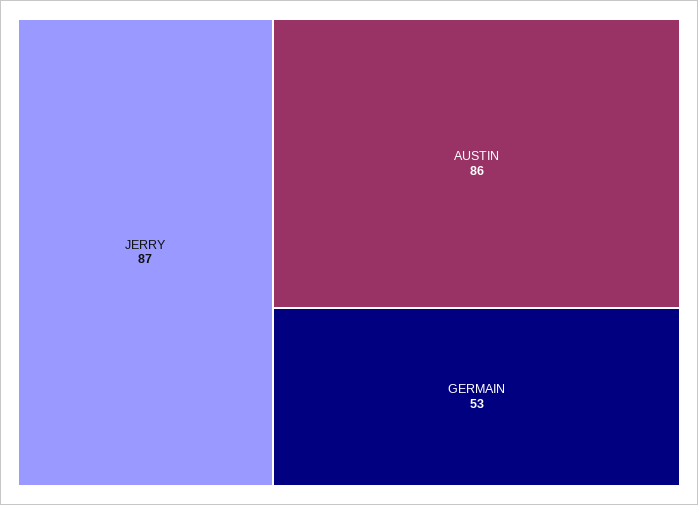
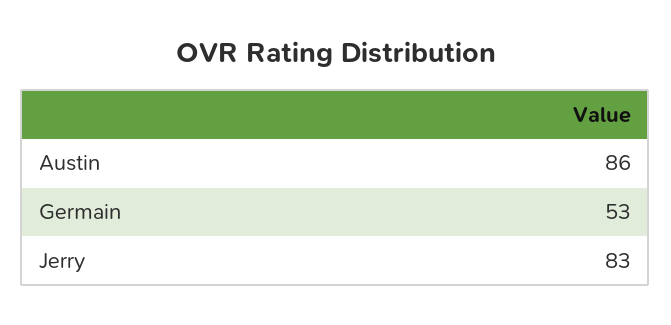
  {
-   "JERRY": 87,
+   "JERRY": 83,
    "AUSTIN": 86,
    "GERMAIN": 53
  }

